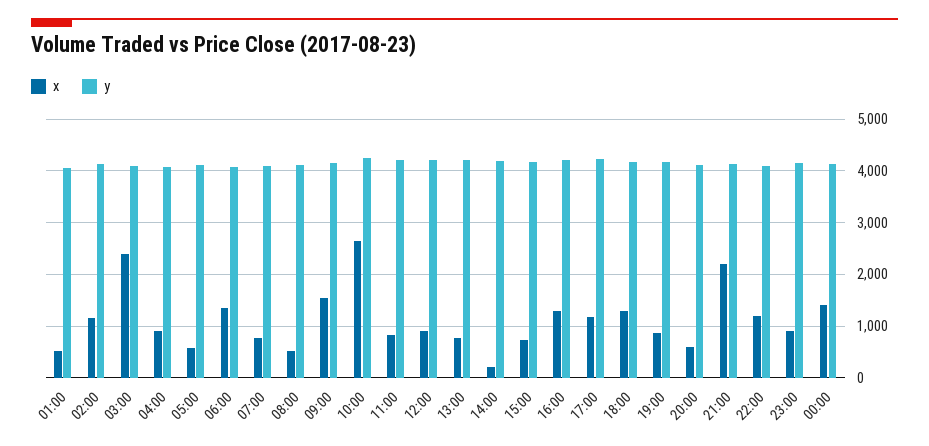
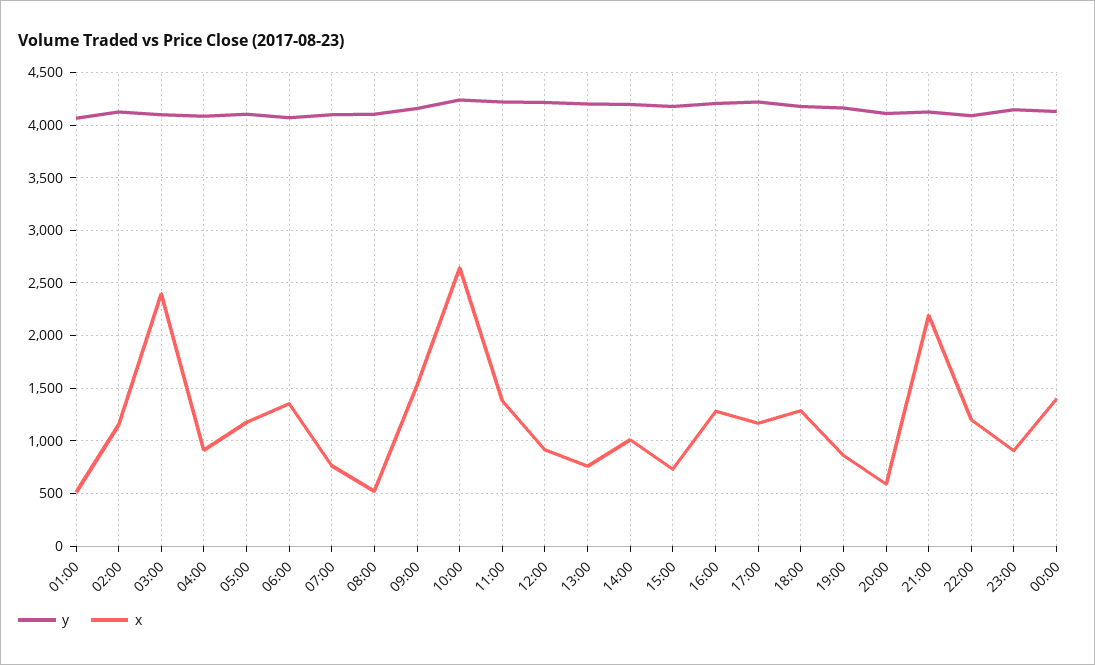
  {
    "x": {
      "01:00": 500,
      "02:00": 1200,
      "03:00": 2400,
      "04:00": 900,
-     "05:00": 600,
+     "05:00": 1200,
      "06:00": 1400,
      "07:00": 800,
      "08:00": 500,
      "09:00": 1500,
      "10:00": 2600,
-     "11:00": 800,
+     "11:00": 1400,
      "12:00": 900,
      "13:00": 800,
-     "14:00": 200,
+     "14:00": 1000,
      "15:00": 700,
      "16:00": 1300,
      "17:00": 1200,
      "18:00": 1300,
      "19:00": 900,
      "20:00": 600,
      "21:00": 2200,
      "22:00": 1200,
      "23:00": 900,
      "00:00": 1400
    },
    "y": {
      "01:00": 4100,
      "02:00": 4100,
      "03:00": 4100,
      "04:00": 4100,
      "05:00": 4100,
      "06:00": 4100,
      "07:00": 4100,
      "08:00": 4100,
      "09:00": 4200,
      "10:00": 4200,
      "11:00": 4200,
      "12:00": 4200,
      "13:00": 4200,
      "14:00": 4200,
      "15:00": 4200,
      "16:00": 4200,
      "17:00": 4200,
      "18:00": 4200,
      "19:00": 4200,
      "20:00": 4100,
      "21:00": 4100,
      "22:00": 4100,
      "23:00": 4100,
      "00:00": 4100
    }
  }

